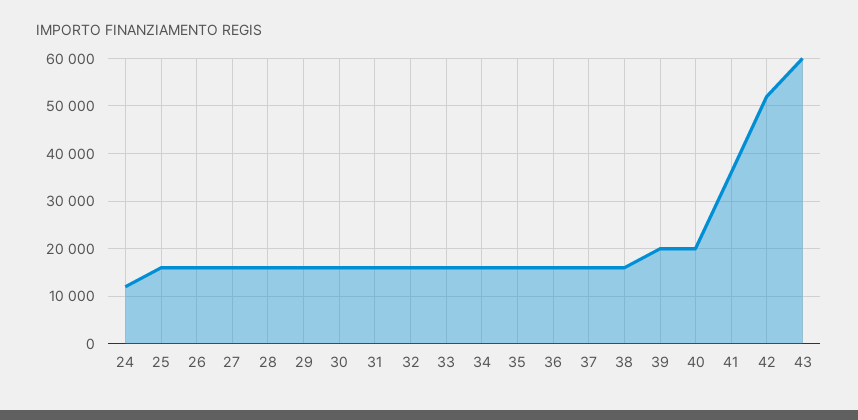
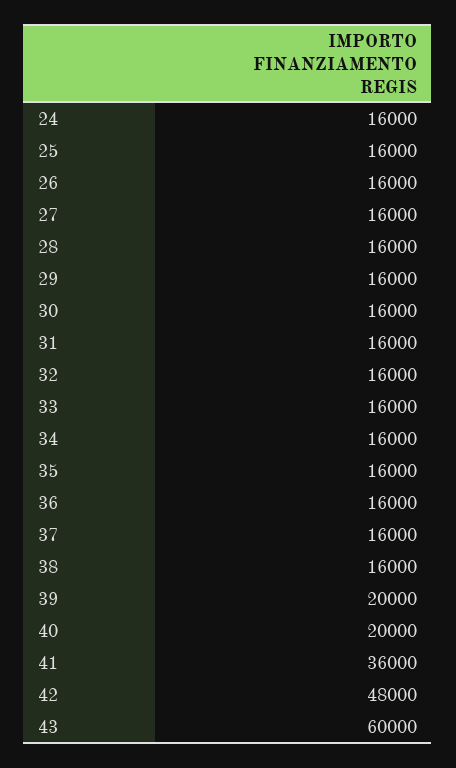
  {
-   "24": 12000,
+   "24": 16000,
    "25": 16000,
    "26": 16000,
    "27": 16000,
    "28": 16000,
    "29": 16000,
    "30": 16000,
    "31": 16000,
    "32": 16000,
    "33": 16000,
    "34": 16000,
    "35": 16000,
    "36": 16000,
    "37": 16000,
    "38": 16000,
    "39": 20000,
    "40": 20000,
    "41": 36000,
-   "42": 52000,
+   "42": 48000,
    "43": 60000
  }

